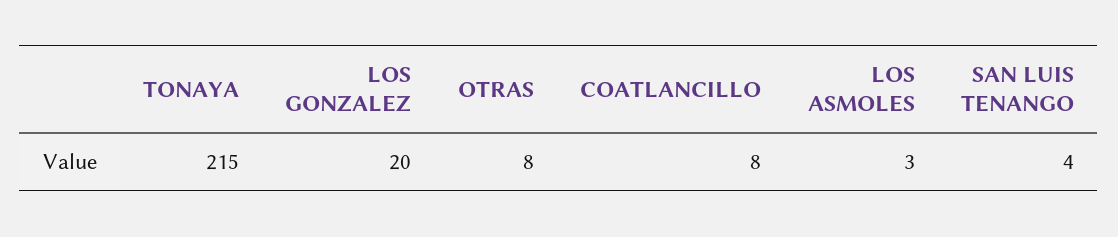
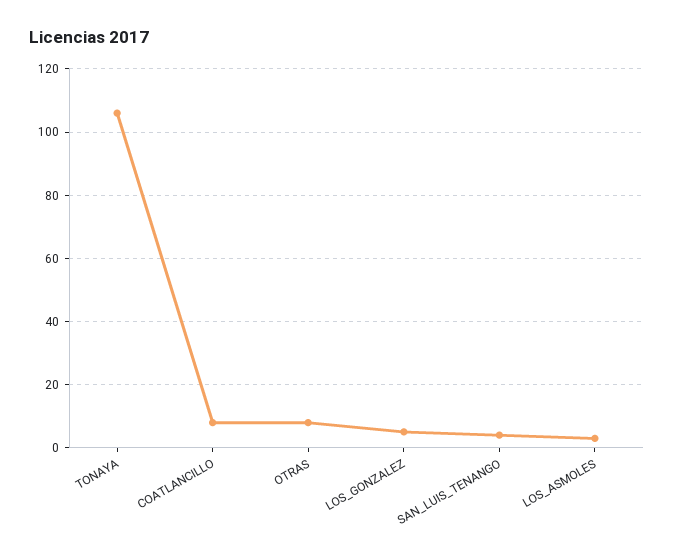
  {
-   "TONAYA": 215,
+   "TONAYA": 105,
-   "LOS GONZALEZ": 20,
+   "LOS GONZALEZ": 5,
    "OTRAS": 8,
    "COATLANCILLO": 8,
    "LOS ASMOLES": 3,
    "SAN LUIS TENANGO": 4
  }

